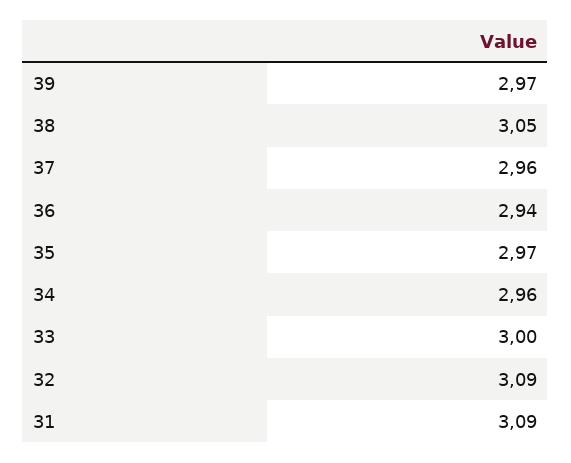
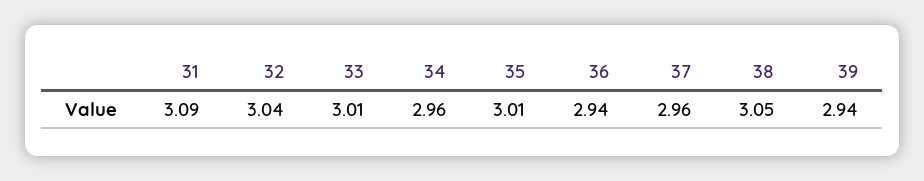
  {
-   "39": 2.97,
+   "39": 2.94,
    "38": 3.05,
    "37": 2.96,
    "36": 2.94,
-   "35": 2.97,
+   "35": 3.01,
    "34": 2.96,
-   "33": 3,
+   "33": 3.01,
-   "32": 3.09,
+   "32": 3.04,
    "31": 3.09
  }

